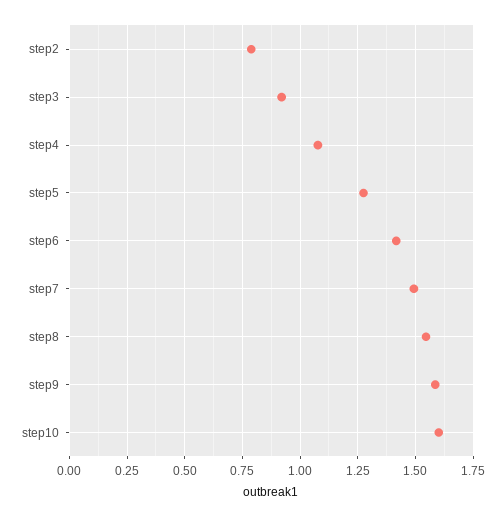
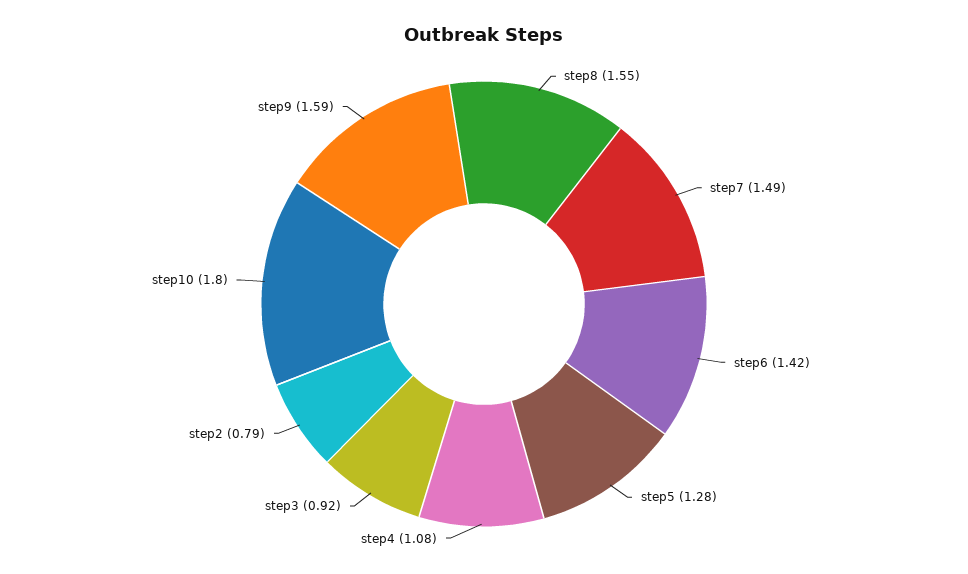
  {
    "step2": 0.79,
    "step3": 0.92,
    "step4": 1.08,
    "step5": 1.28,
    "step6": 1.42,
    "step7": 1.49,
    "step8": 1.55,
    "step9": 1.59,
-   "step10": 1.6
+   "step10": 1.8
  }

